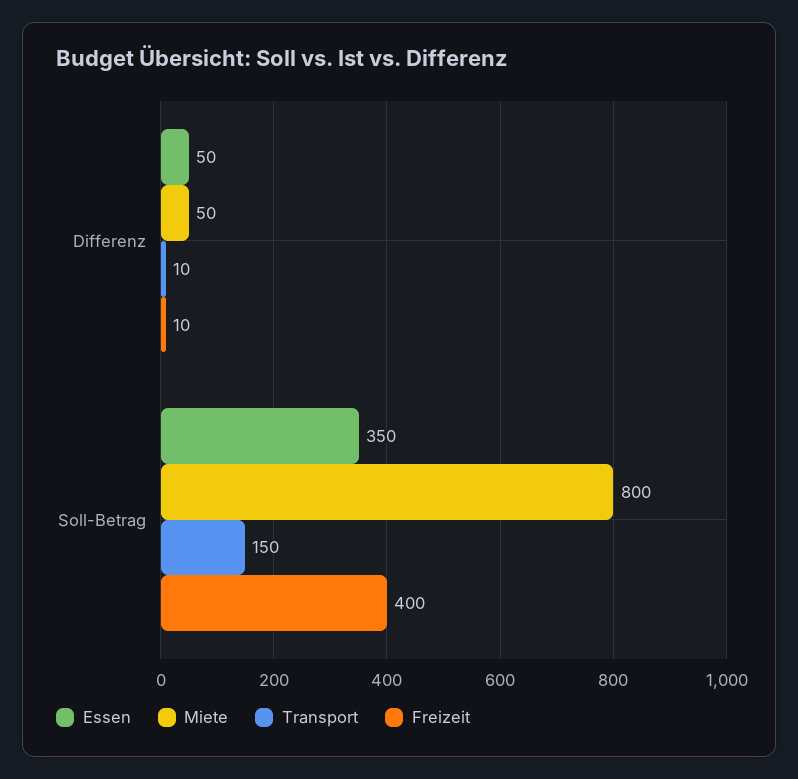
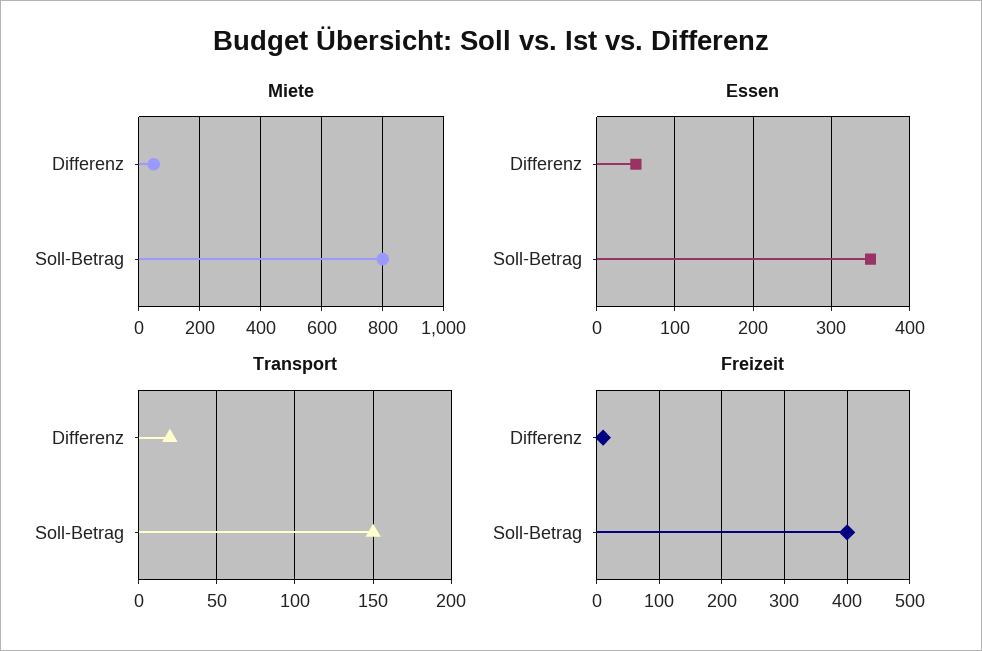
  {
    "Essen": {
      "Differenz": 50,
      "Soll-Betrag": 350
    },
    "Miete": {
      "Differenz": 50,
      "Soll-Betrag": 800
    },
    "Transport": {
-     "Differenz": 10,
+     "Differenz": 20,
      "Soll-Betrag": 150
    },
    "Freizeit": {
      "Differenz": 10,
      "Soll-Betrag": 400
    }
  }

